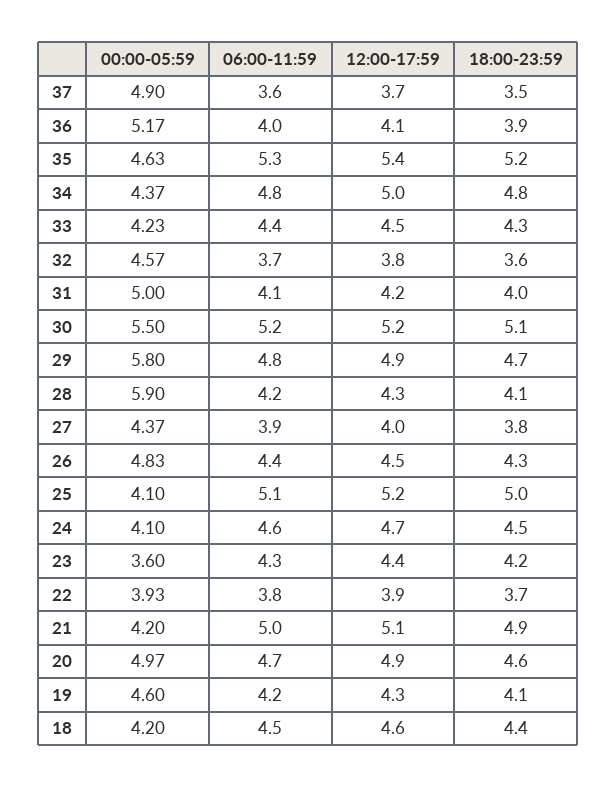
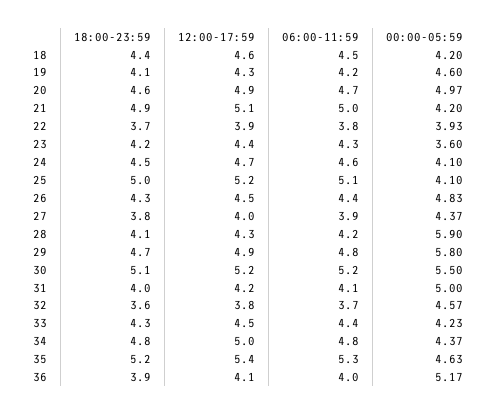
  {
    "00:00-05:59": {
-     "37": 4.9,
      "36": 5.17,
      "35": 4.63,
      "34": 4.37,
      "33": 4.23,
      "32": 4.57,
      "31": 5,
      "30": 5.5,
      "29": 5.8,
      "28": 5.9,
      "27": 4.37,
      "26": 4.83,
      "25": 4.1,
      "24": 4.1,
      "23": 3.6,
      "22": 3.93,
      "21": 4.2,
      "20": 4.97,
      "19": 4.6,
      "18": 4.2
    },
    "06:00-11:59": {
-     "37": 3.6,
      "36": 4,
      "35": 5.3,
      "34": 4.8,
      "33": 4.4,
      "32": 3.7,
      "31": 4.1,
      "30": 5.2,
      "29": 4.8,
      "28": 4.2,
      "27": 3.9,
      "26": 4.4,
      "25": 5.1,
      "24": 4.6,
      "23": 4.3,
      "22": 3.8,
      "21": 5,
      "20": 4.7,
      "19": 4.2,
      "18": 4.5
    },
    "12:00-17:59": {
-     "37": 3.7,
      "36": 4.1,
      "35": 5.4,
      "34": 5,
      "33": 4.5,
      "32": 3.8,
      "31": 4.2,
      "30": 5.2,
      "29": 4.9,
      "28": 4.3,
      "27": 4,
      "26": 4.5,
      "25": 5.2,
      "24": 4.7,
      "23": 4.4,
      "22": 3.9,
      "21": 5.1,
      "20": 4.9,
      "19": 4.3,
      "18": 4.6
    },
    "18:00-23:59": {
-     "37": 3.5,
      "36": 3.9,
      "35": 5.2,
      "34": 4.8,
      "33": 4.3,
      "32": 3.6,
      "31": 4,
      "30": 5.1,
      "29": 4.7,
      "28": 4.1,
      "27": 3.8,
      "26": 4.3,
      "25": 5,
      "24": 4.5,
      "23": 4.2,
      "22": 3.7,
      "21": 4.9,
      "20": 4.6,
      "19": 4.1,
      "18": 4.4
    }
  }

